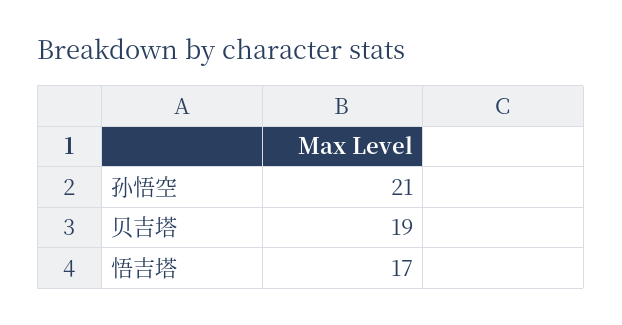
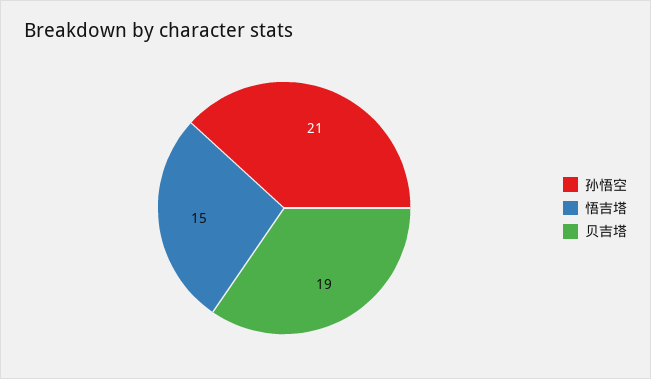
  {
    "孙悟空": 21,
    "贝吉塔": 19,
-   "悟吉塔": 17
+   "悟吉塔": 15
  }

